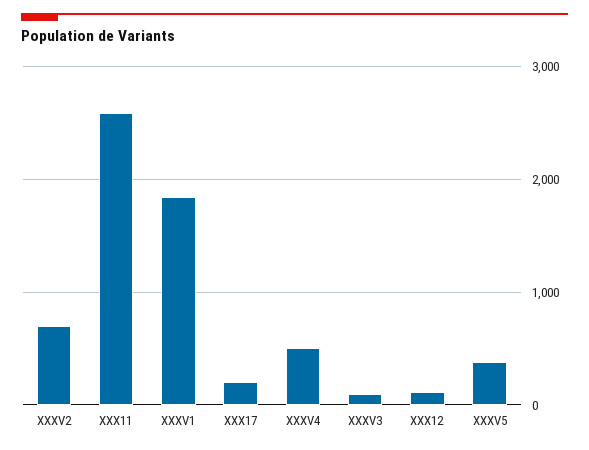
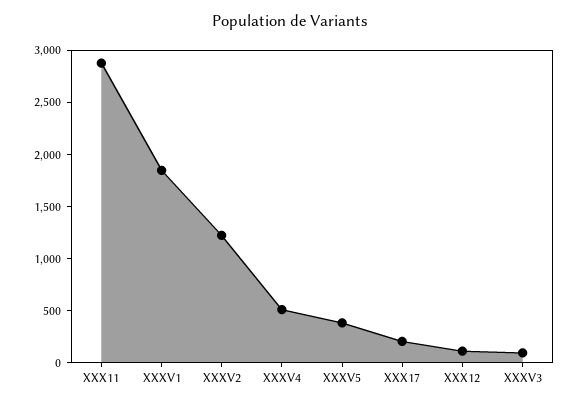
  {
-   "XXXV2": 700,
+   "XXXV2": 1200,
-   "XXX11": 2600,
+   "XXX11": 2900,
    "XXXV1": 1800,
    "XXX17": 200,
    "XXXV4": 500,
    "XXXV3": 100,
    "XXX12": 100,
    "XXXV5": 400
  }

